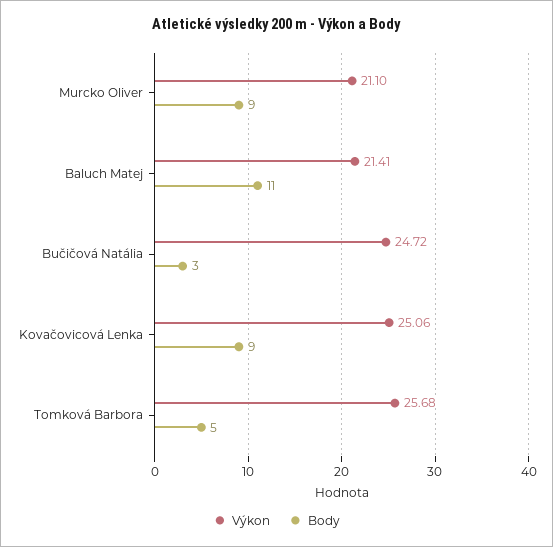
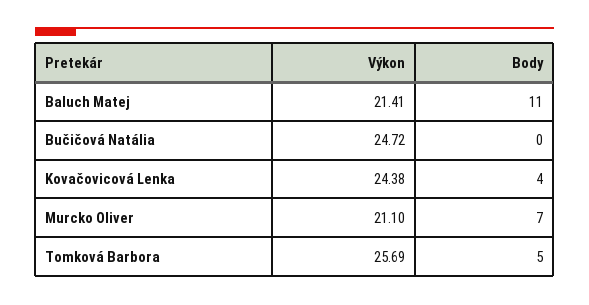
  {
    "Výkon": {
      "Murcko Oliver": 21.1,
      "Baluch Matej": 21.41,
      "Bučičová Natália": 24.72,
-     "Kovačovicová Lenka": 25.06,
+     "Kovačovicová Lenka": 24.38,
-     "Tomková Barbora": 25.68
+     "Tomková Barbora": 25.69
    },
    "Body": {
-     "Murcko Oliver": 9,
+     "Murcko Oliver": 7,
      "Baluch Matej": 11,
-     "Bučičová Natália": 3,
+     "Bučičová Natália": 0,
-     "Kovačovicová Lenka": 9,
+     "Kovačovicová Lenka": 4,
      "Tomková Barbora": 5
    }
  }

